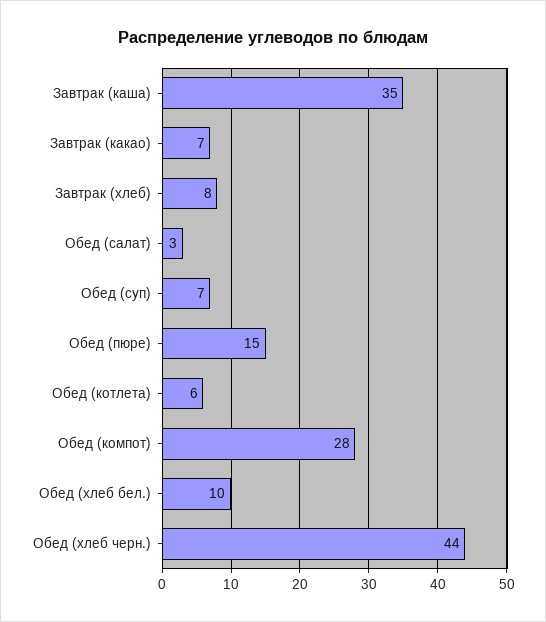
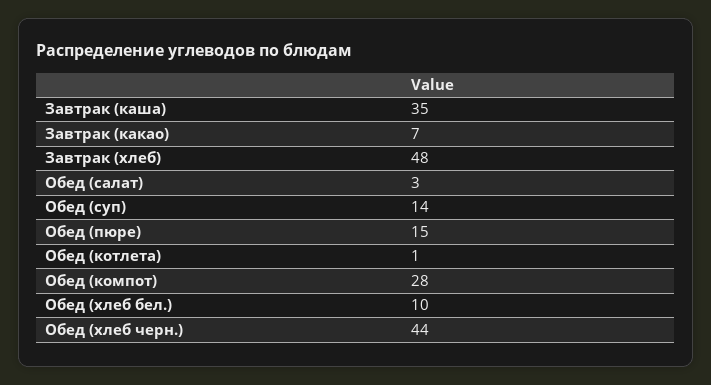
  {
    "Завтрак (каша)": 35,
    "Завтрак (какао)": 7,
-   "Завтрак (хлеб)": 8,
+   "Завтрак (хлеб)": 48,
    "Обед (салат)": 3,
-   "Обед (суп)": 7,
+   "Обед (суп)": 14,
    "Обед (пюре)": 15,
-   "Обед (котлета)": 6,
+   "Обед (котлета)": 1,
    "Обед (компот)": 28,
    "Обед (хлеб бел.)": 10,
    "Обед (хлеб черн.)": 44
  }

